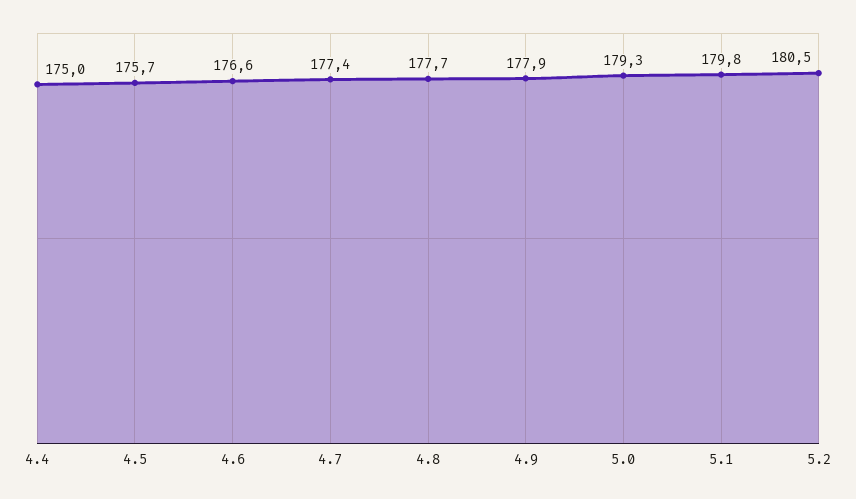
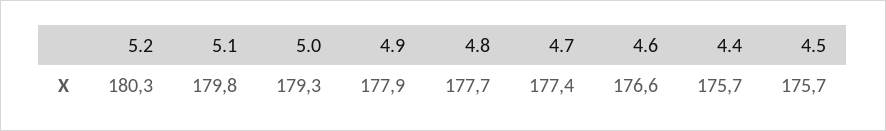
  {
-   "4.4": 175,
+   "4.4": 175.7,
    "4.5": 175.7,
    "4.6": 176.6,
    "4.7": 177.4,
    "4.8": 177.7,
    "4.9": 177.9,
    "5.0": 179.3,
    "5.1": 179.8,
-   "5.2": 180.5
+   "5.2": 180.3
  }

